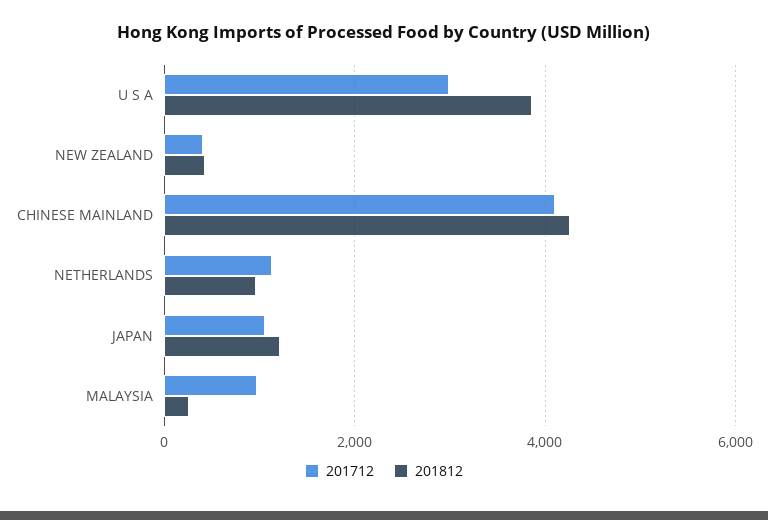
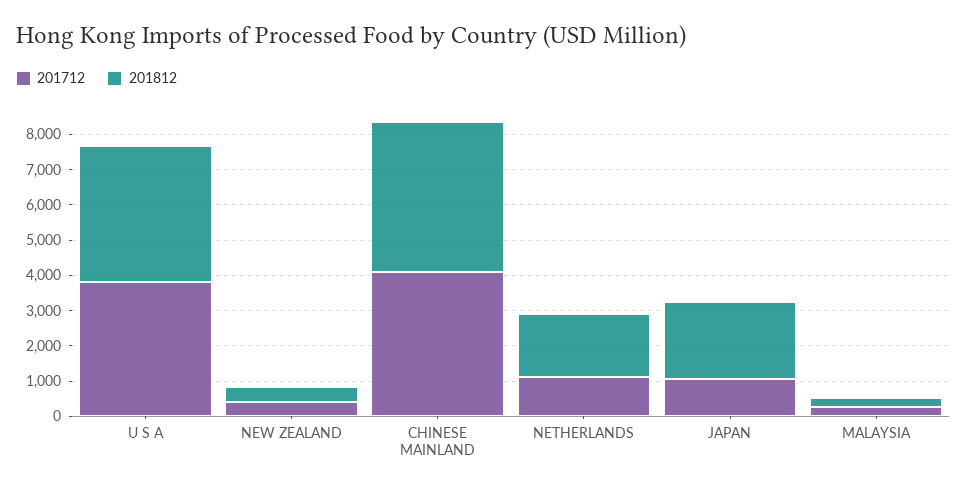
  {
    "201712": {
-     "U S A": 3000,
+     "U S A": 3750,
      "NEW ZEALAND": 400,
      "CHINESE MAINLAND": 4200,
      "NETHERLANDS": 1200,
      "JAPAN": 1000,
-     "MALAYSIA": 1000
+     "MALAYSIA": 250
    },
    "201812": {
      "U S A": 3800,
      "NEW ZEALAND": 400,
      "CHINESE MAINLAND": 4200,
-     "NETHERLANDS": 1000,
+     "NETHERLANDS": 1750,
-     "JAPAN": 1200,
+     "JAPAN": 2250,
      "MALAYSIA": 200
    }
  }

